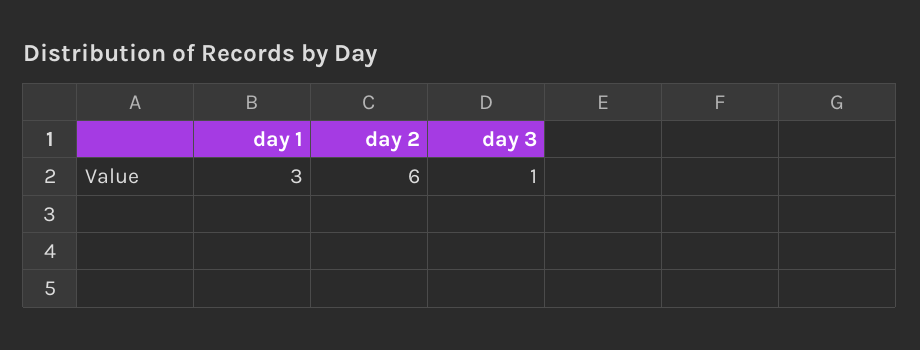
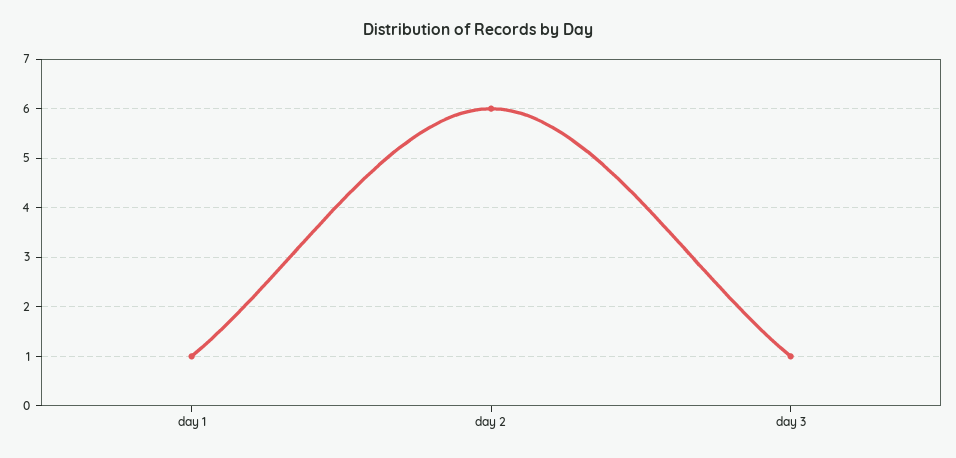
  {
-   "day 1": 3,
+   "day 1": 1,
    "day 2": 6,
    "day 3": 1
  }

